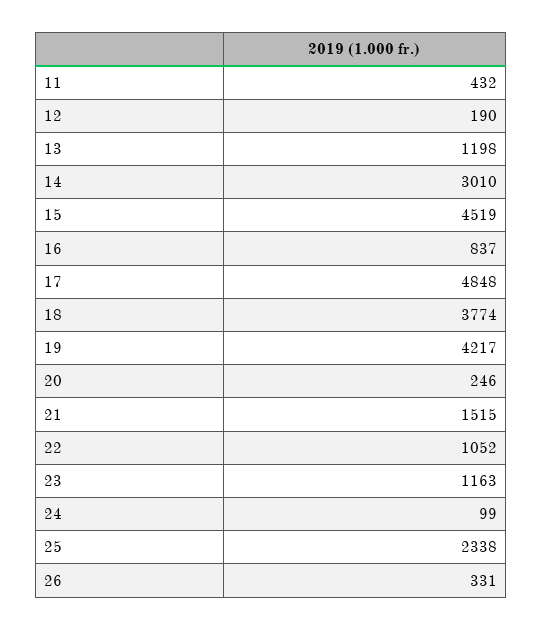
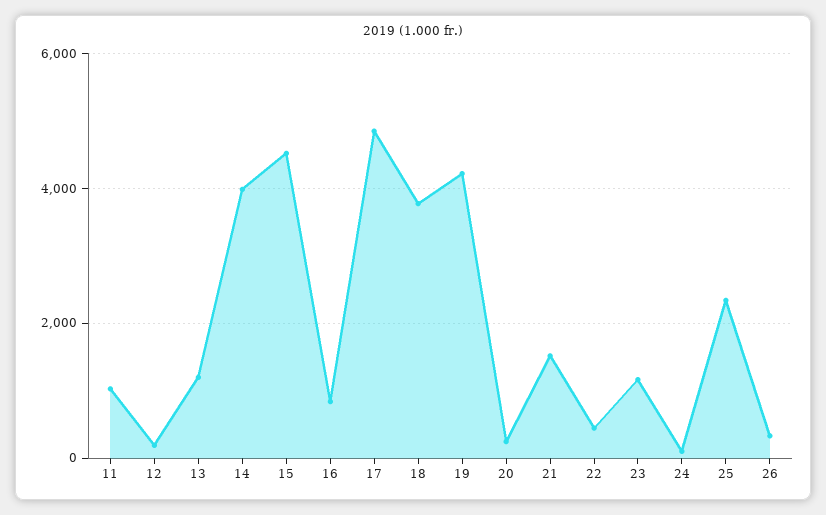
  {
-   "11": 432,
+   "11": 1000,
    "12": 190,
    "13": 1198,
-   "14": 3010,
+   "14": 4000,
    "15": 4519,
    "16": 837,
    "17": 4848,
    "18": 3774,
    "19": 4217,
    "20": 246,
    "21": 1515,
-   "22": 1052,
+   "22": 400,
    "23": 1163,
    "24": 99,
    "25": 2338,
    "26": 331
  }

